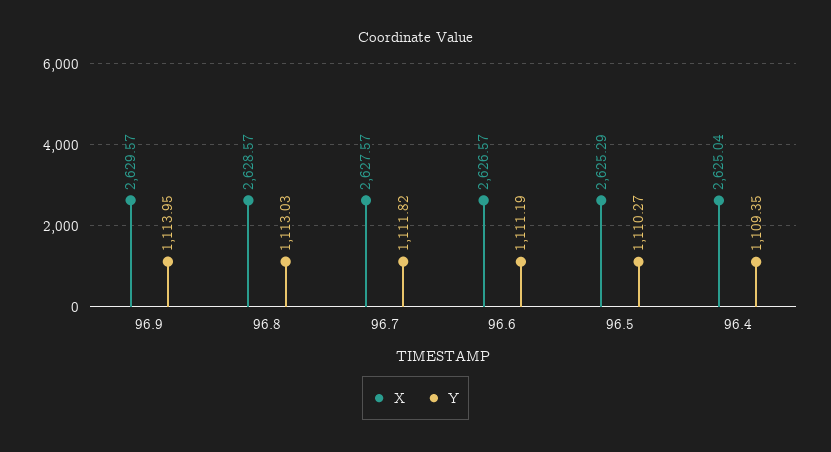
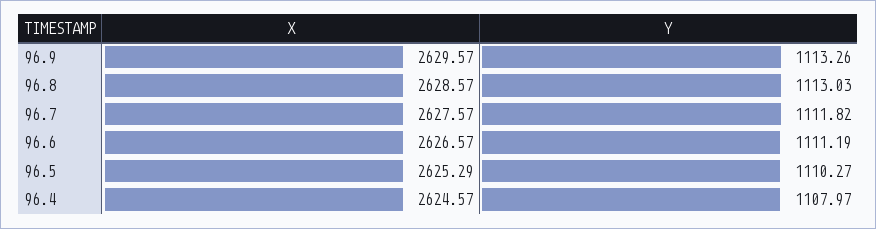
  {
    "X": {
      "96.9": 2629.57,
      "96.8": 2628.57,
      "96.7": 2627.57,
      "96.6": 2626.57,
      "96.5": 2625.29,
-     "96.4": 2625.04
+     "96.4": 2624.57
    },
    "Y": {
-     "96.9": 1113.95,
+     "96.9": 1113.26,
      "96.8": 1113.03,
      "96.7": 1111.82,
      "96.6": 1111.19,
      "96.5": 1110.27,
-     "96.4": 1109.35
+     "96.4": 1107.97
    }
  }

